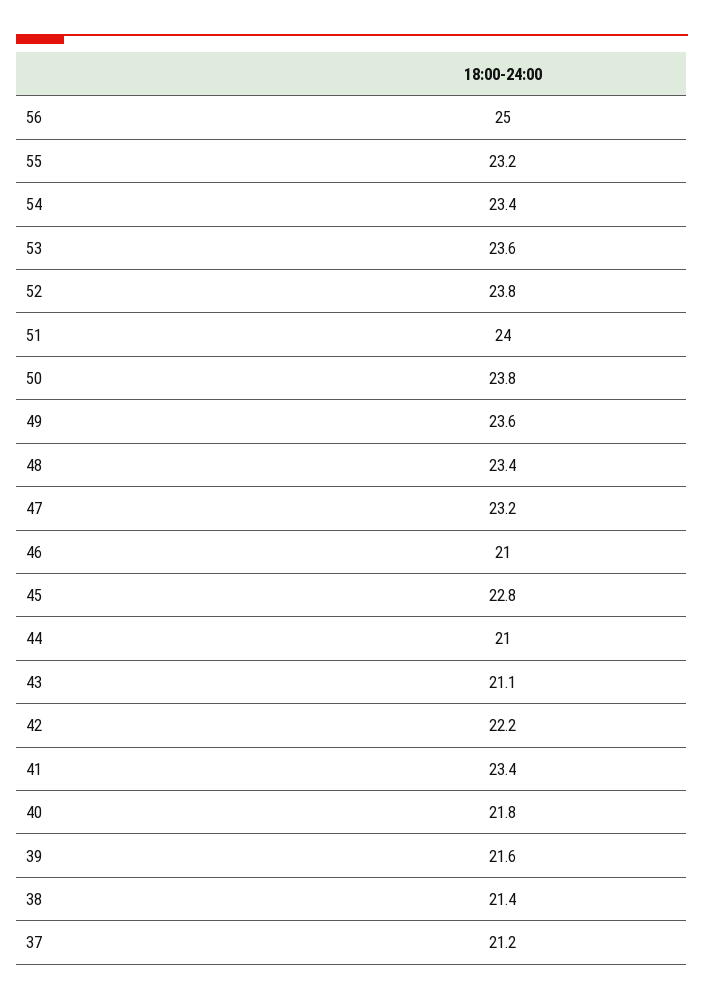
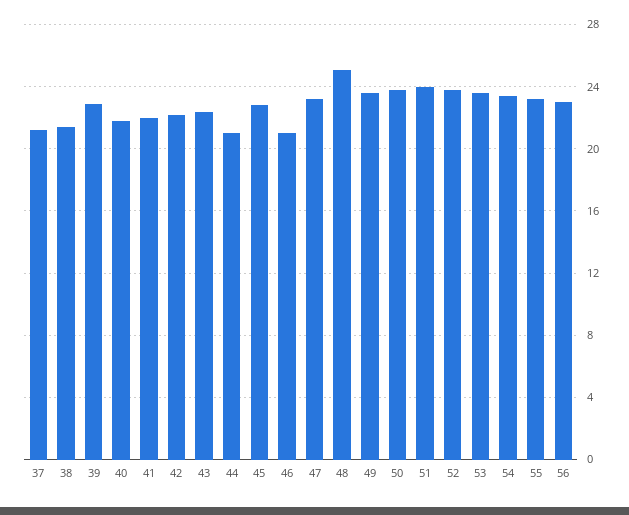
  {
-   "56": 25,
+   "56": 23,
    "55": 23.2,
    "54": 23.4,
    "53": 23.6,
    "52": 23.8,
    "51": 24,
    "50": 23.8,
    "49": 23.6,
-   "48": 23.4,
+   "48": 25,
    "47": 23.2,
    "46": 21,
    "45": 22.8,
    "44": 21,
-   "43": 21.1,
+   "43": 22.5,
    "42": 22.2,
-   "41": 23.4,
+   "41": 22,
    "40": 21.8,
-   "39": 21.6,
+   "39": 23,
    "38": 21.4,
    "37": 21.2
  }

